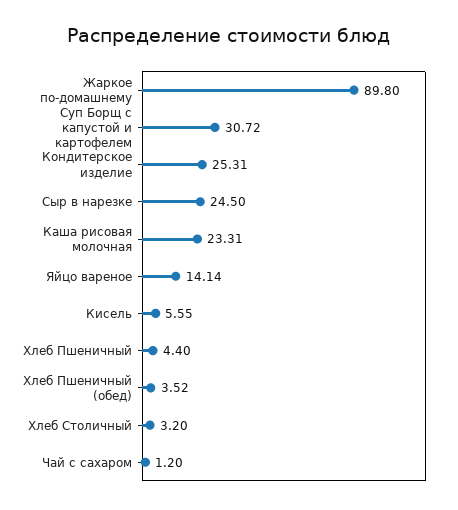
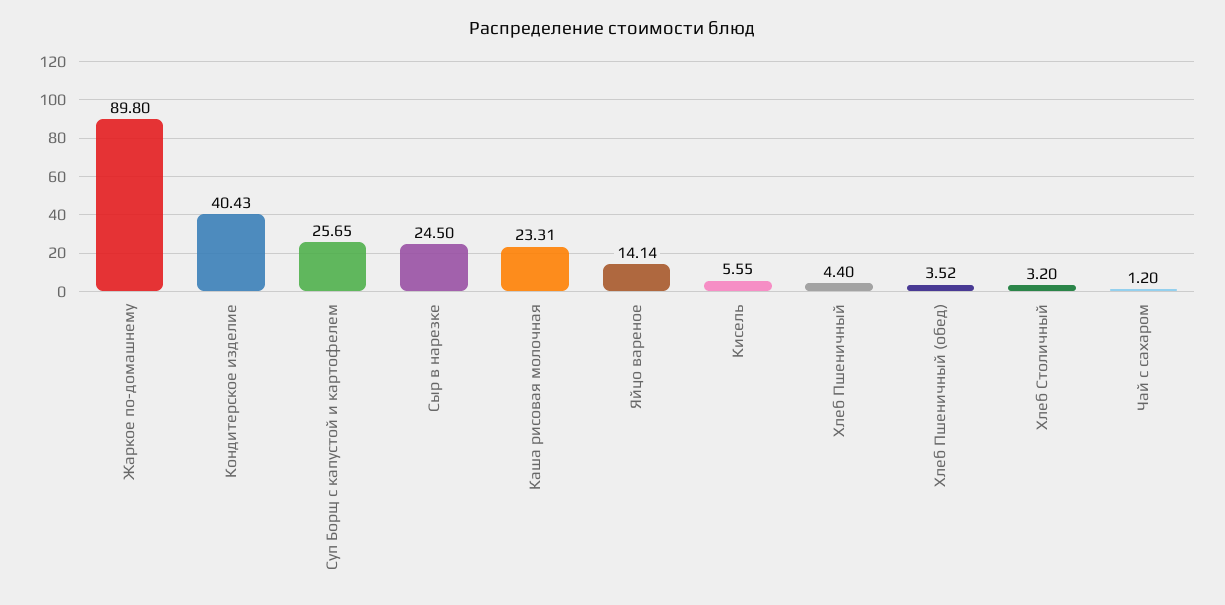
  {
    "Жаркое по-домашнему": 89.8,
-   "Суп Борщ с капустой и картофелем": 30.72,
+   "Суп Борщ с капустой и картофелем": 25.65,
-   "Кондитерское изделие": 25.31,
+   "Кондитерское изделие": 40.43,
    "Сыр в нарезке": 24.5,
    "Каша рисовая молочная": 23.31,
    "Яйцо вареное": 14.14,
    "Кисель": 5.55,
    "Хлеб Пшеничный": 4.4,
    "Хлеб Пшеничный (обед)": 3.52,
    "Хлеб Столичный": 3.2,
    "Чай с сахаром": 1.2
  }

